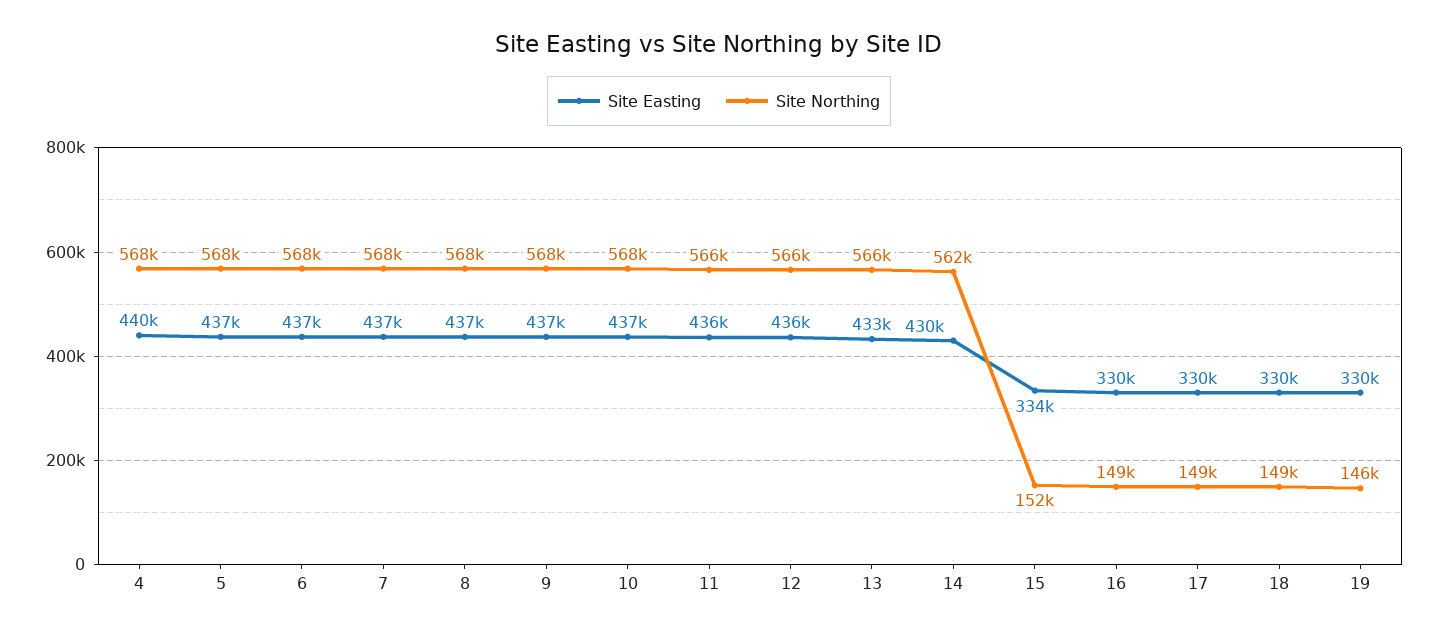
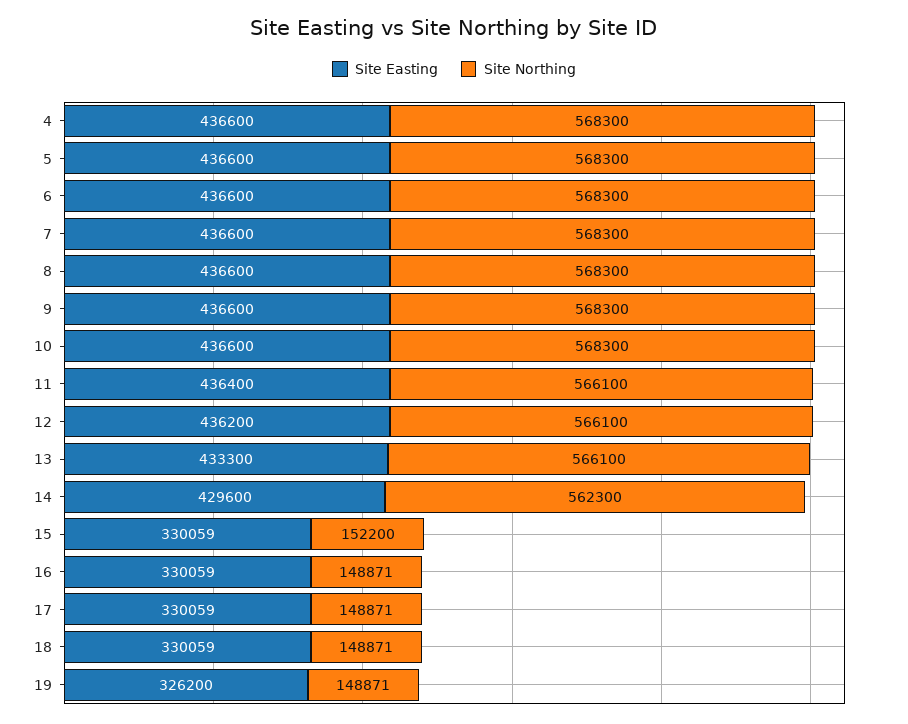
  {
    "Site Easting": {
-     "4": 440000,
+     "4": 436600,
      "5": 436600,
      "6": 436600,
      "7": 436600,
      "8": 436600,
      "9": 436600,
      "10": 436600,
      "11": 436400,
      "12": 436200,
      "13": 433300,
      "14": 429600,
-     "15": 334000,
+     "15": 330059,
      "16": 330059,
      "17": 330059,
      "18": 330059,
-     "19": 330000
+     "19": 326200
    },
    "Site Northing": {
      "4": 568300,
      "5": 568300,
      "6": 568300,
      "7": 568300,
      "8": 568300,
      "9": 568300,
      "10": 568300,
      "11": 566100,
      "12": 566100,
      "13": 566100,
      "14": 562300,
      "15": 152200,
      "16": 148871,
      "17": 148871,
      "18": 148871,
-     "19": 146000
+     "19": 148871
    }
  }

